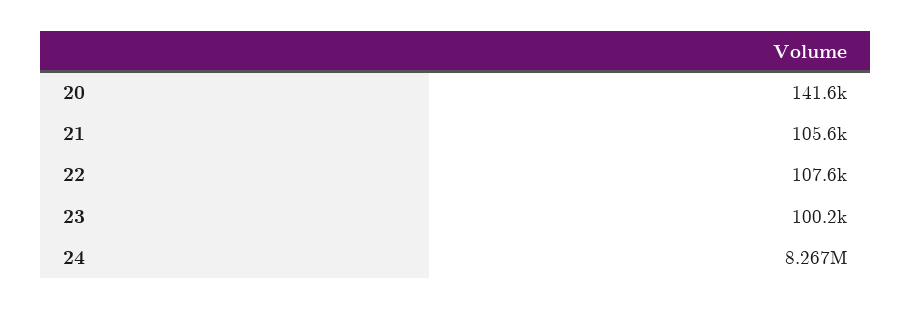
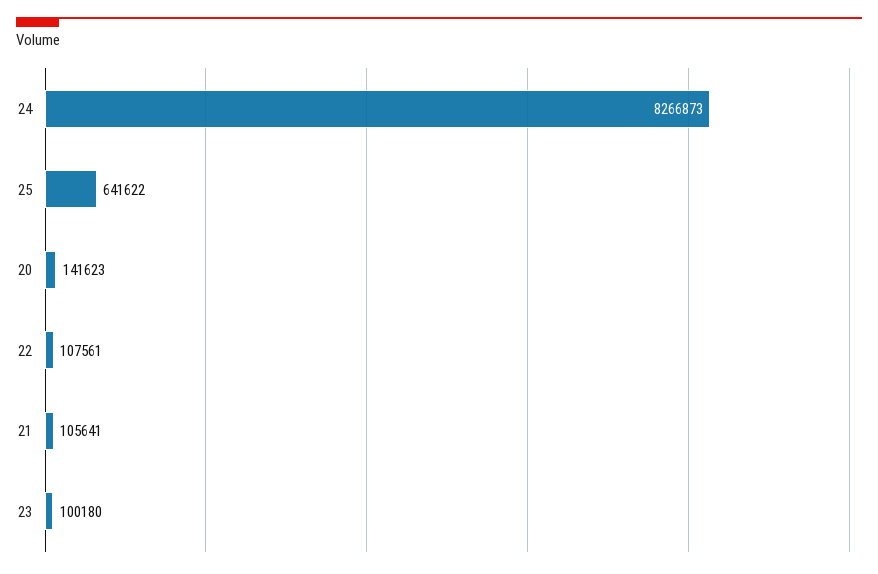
  {
    "20": 141623,
    "21": 105641,
    "22": 107561,
    "23": 100180,
-   "24": 8266873
+   "24": 8266873,
+   "25": 641622
  }

